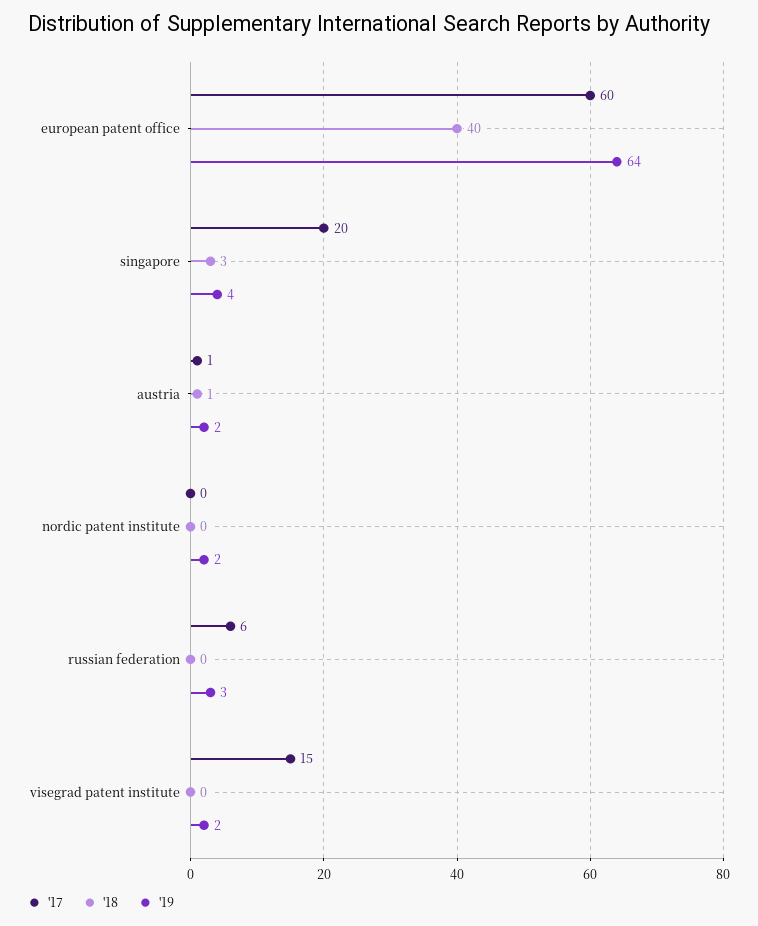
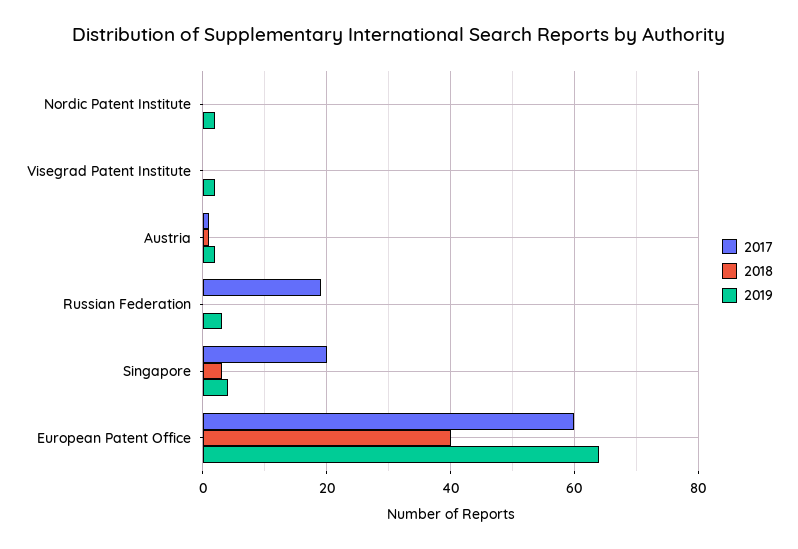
  {
    "'17": {
      "european patent office": 60,
      "singapore": 20,
      "austria": 1,
      "nordic patent institute": 0,
-     "russian federation": 6,
+     "russian federation": 20,
-     "visegrad patent institute": 15
+     "visegrad patent institute": 0
    },
    "'18": {
      "european patent office": 40,
      "singapore": 3,
      "austria": 1,
      "nordic patent institute": 0,
      "russian federation": 0,
      "visegrad patent institute": 0
    },
    "'19": {
      "european patent office": 64,
      "singapore": 4,
      "austria": 2,
      "nordic patent institute": 2,
      "russian federation": 3,
      "visegrad patent institute": 2
    }
  }

